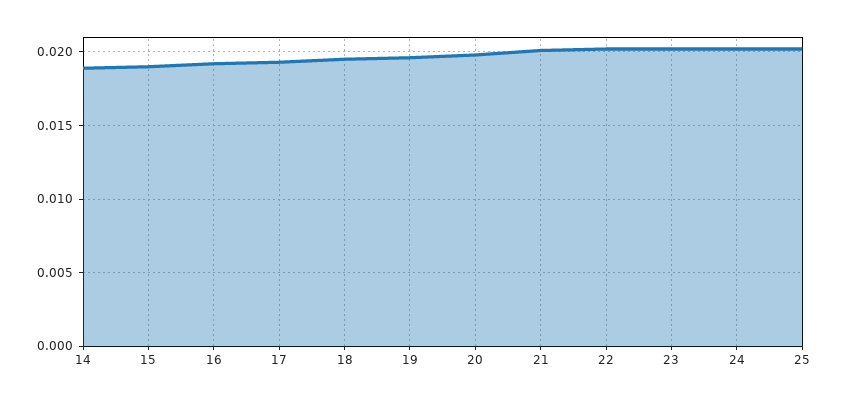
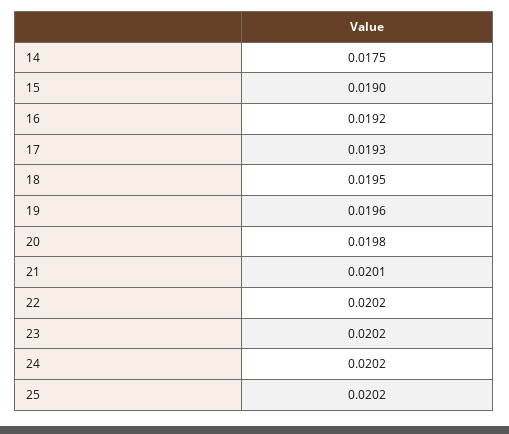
  {
-   "14": 0.019,
+   "14": 0.0175,
    "15": 0.019,
    "16": 0.0192,
    "17": 0.0193,
    "18": 0.0195,
    "19": 0.0196,
    "20": 0.0198,
    "21": 0.0201,
    "22": 0.0202,
    "23": 0.0202,
    "24": 0.0202,
    "25": 0.0202
  }

